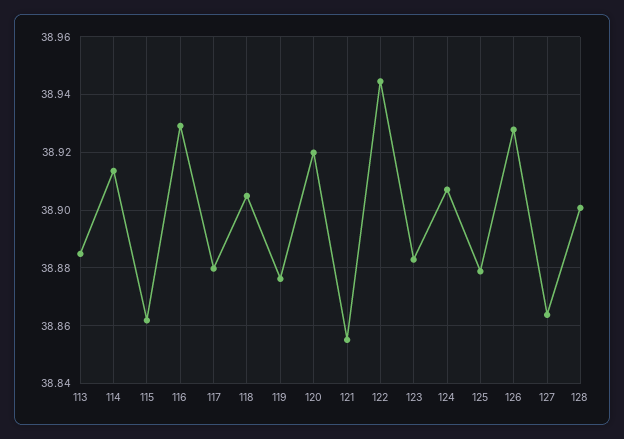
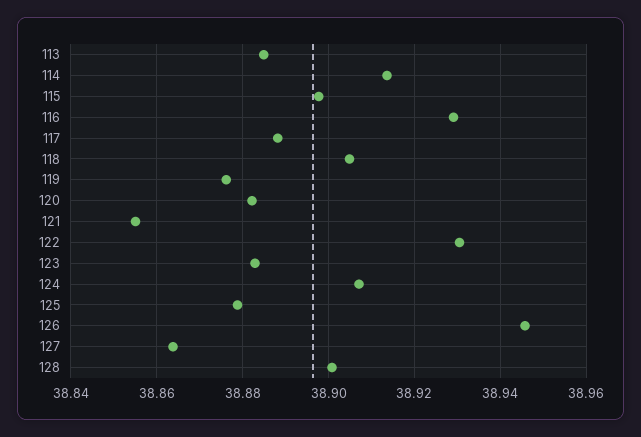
  {
    "113": 38.884,
    "114": 38.914,
-   "115": 38.8625,
+   "115": 38.898,
    "116": 38.93,
-   "117": 38.88,
+   "117": 38.888,
    "118": 38.904,
    "119": 38.876,
-   "120": 38.92,
+   "120": 38.882,
    "121": 38.856,
-   "122": 38.945,
+   "122": 38.93,
    "123": 38.882,
    "124": 38.908,
    "125": 38.878,
-   "126": 38.9275,
+   "126": 38.946,
    "127": 38.864,
    "128": 38.9
  }

